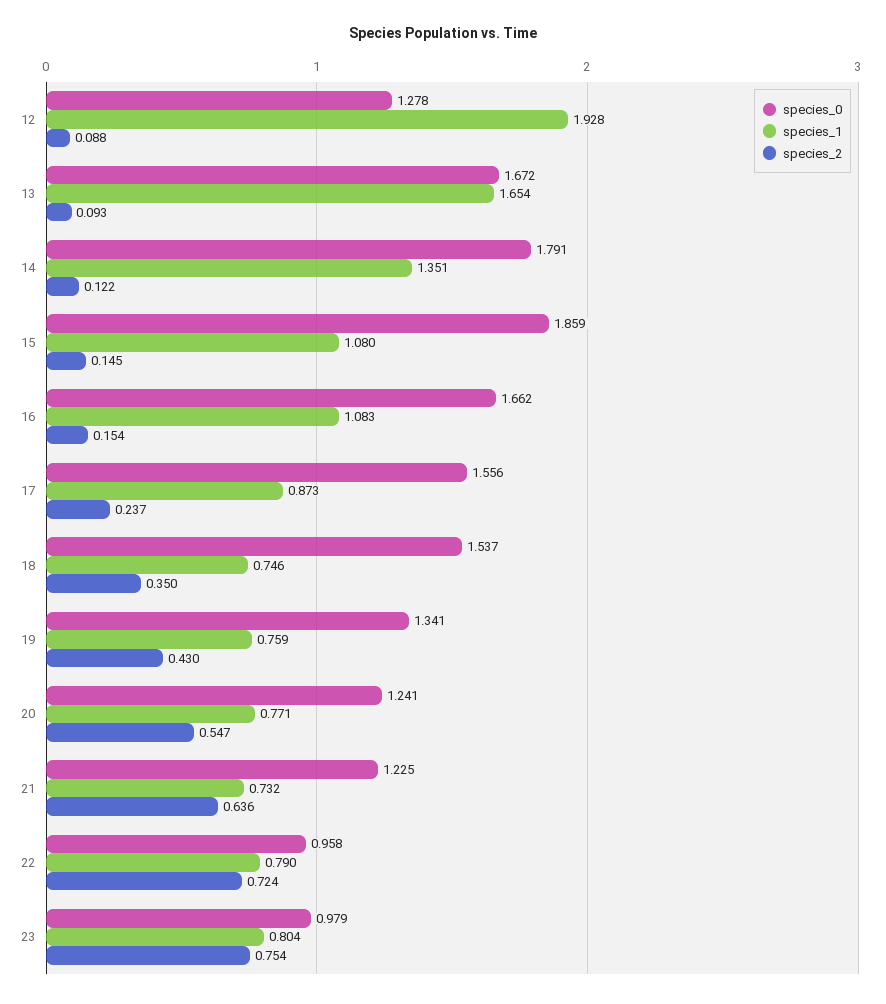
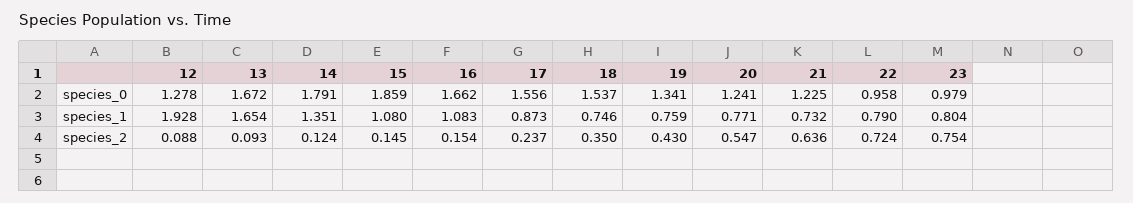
  {
    "species_0": {
      "12": 1.278,
      "13": 1.672,
      "14": 1.791,
      "15": 1.859,
      "16": 1.662,
      "17": 1.556,
      "18": 1.537,
      "19": 1.341,
      "20": 1.241,
      "21": 1.225,
      "22": 0.958,
      "23": 0.979
    },
    "species_1": {
      "12": 1.928,
      "13": 1.654,
      "14": 1.351,
      "15": 1.08,
      "16": 1.083,
      "17": 0.873,
      "18": 0.746,
      "19": 0.759,
      "20": 0.771,
      "21": 0.732,
      "22": 0.79,
      "23": 0.804
    },
    "species_2": {
      "12": 0.088,
      "13": 0.093,
-     "14": 0.122,
+     "14": 0.124,
      "15": 0.145,
      "16": 0.154,
      "17": 0.237,
      "18": 0.35,
      "19": 0.43,
      "20": 0.547,
      "21": 0.636,
      "22": 0.724,
      "23": 0.754
    }
  }

